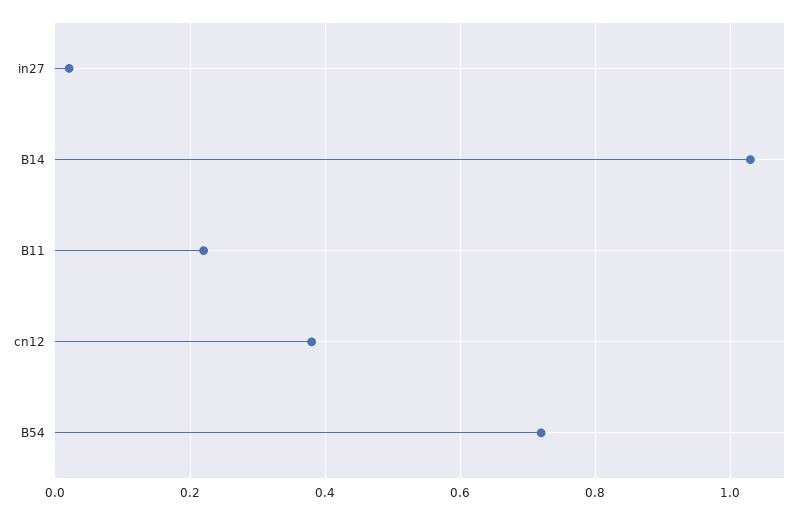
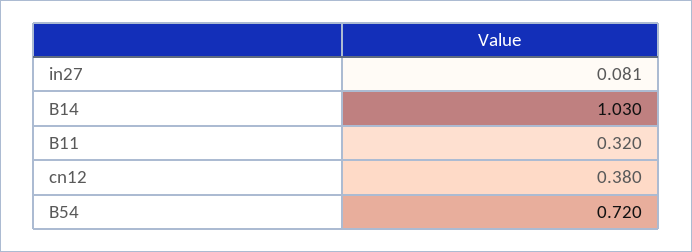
  {
-   "in27": 0.02,
+   "in27": 0.081,
    "B14": 1.03,
-   "B11": 0.22,
+   "B11": 0.32,
    "cn12": 0.38,
    "B54": 0.72
  }

